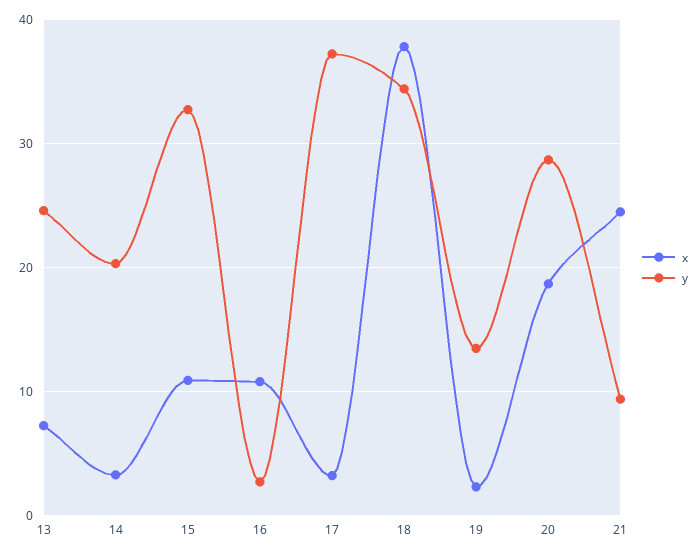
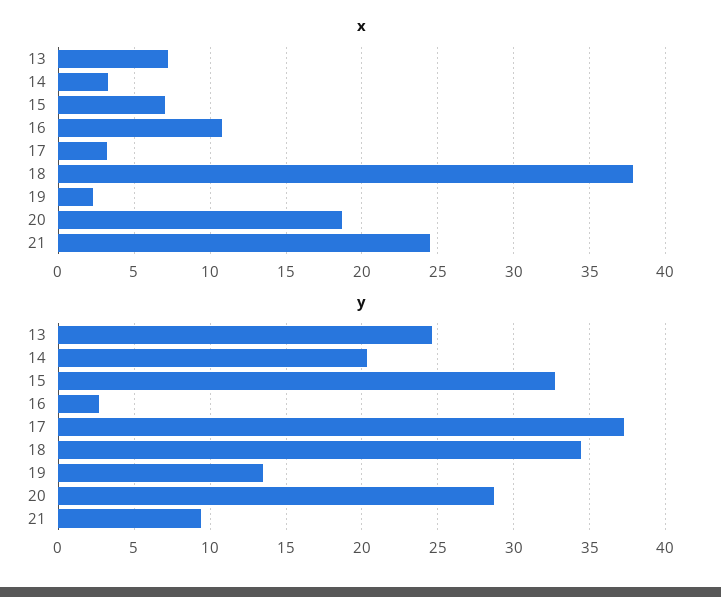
  {
    "x": {
      "13": 7,
      "14": 3.5,
-     "15": 11,
+     "15": 7,
      "16": 11,
      "17": 3,
      "18": 38,
      "19": 2.5,
      "20": 18.5,
      "21": 24.5
    },
    "y": {
      "13": 24.5,
      "14": 20.5,
      "15": 33,
      "16": 2.5,
      "17": 37.5,
      "18": 34.5,
      "19": 13.5,
      "20": 28.5,
      "21": 9.5
    }
  }

